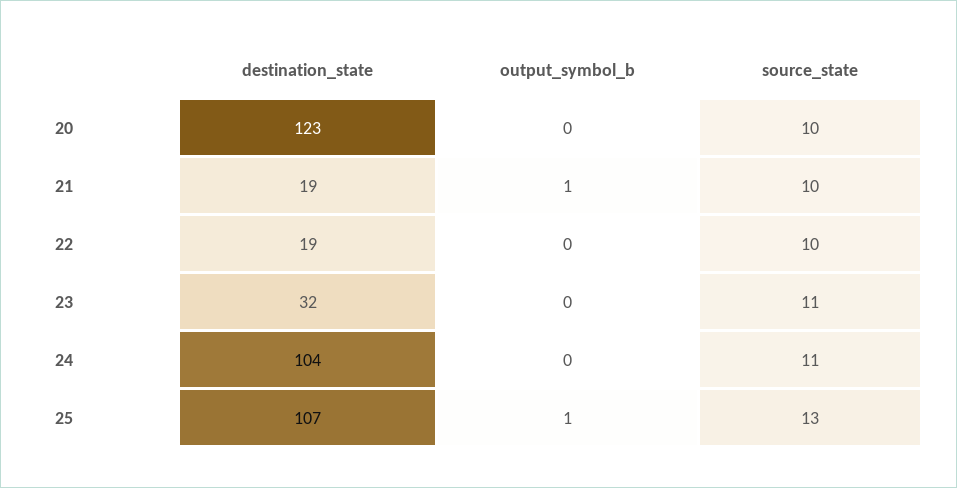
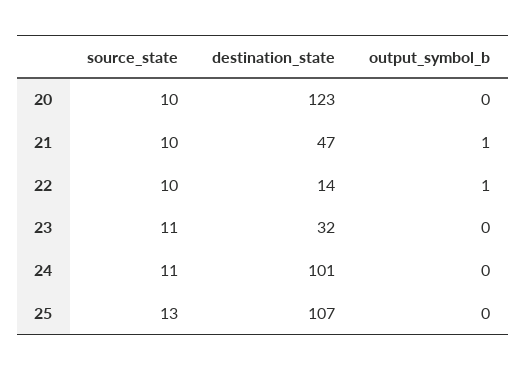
  {
    "destination_state": {
      "20": 123,
-     "21": 19,
+     "21": 47,
-     "22": 19,
+     "22": 14,
      "23": 32,
-     "24": 104,
+     "24": 101,
      "25": 107
    },
    "output_symbol_b": {
      "20": 0,
      "21": 1,
-     "22": 0,
+     "22": 1,
      "23": 0,
      "24": 0,
-     "25": 1
+     "25": 0
    },
    "source_state": {
      "20": 10,
      "21": 10,
      "22": 10,
      "23": 11,
      "24": 11,
      "25": 13
    }
  }

